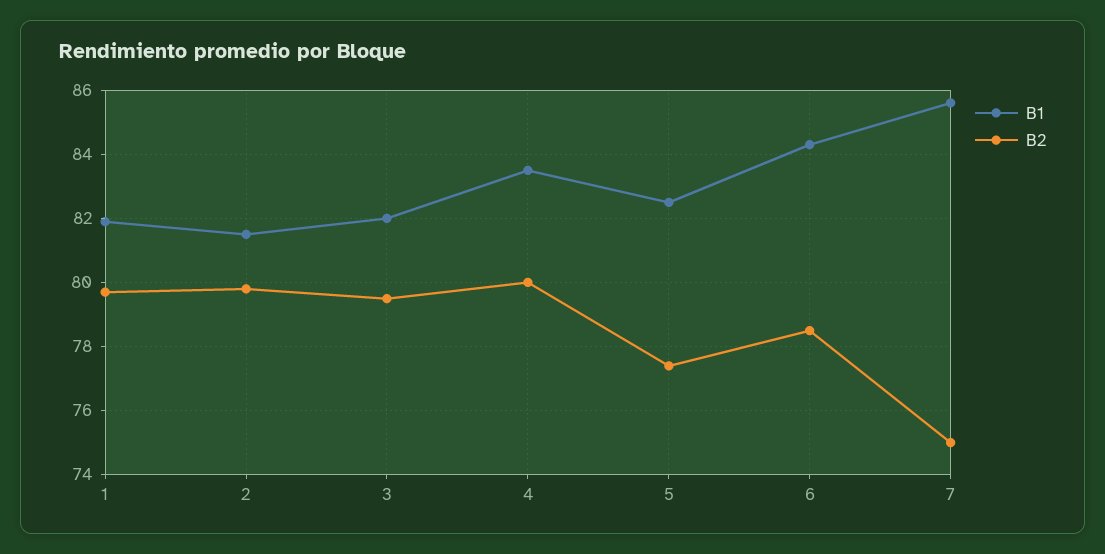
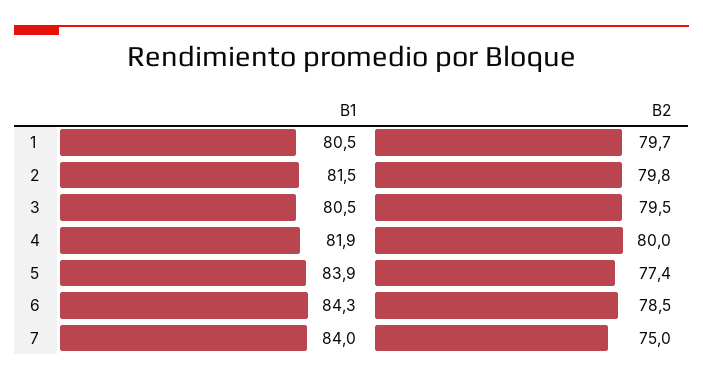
  {
    "B1": {
-     "1": 82,
+     "1": 80.5,
      "2": 81.5,
-     "3": 82,
+     "3": 80.5,
-     "4": 83.5,
+     "4": 81.9,
-     "5": 82.5,
+     "5": 83.9,
      "6": 84.3,
-     "7": 85.5
+     "7": 84
    },
    "B2": {
      "1": 79.7,
      "2": 79.8,
      "3": 79.5,
      "4": 80,
      "5": 77.4,
      "6": 78.5,
      "7": 75
    }
  }

